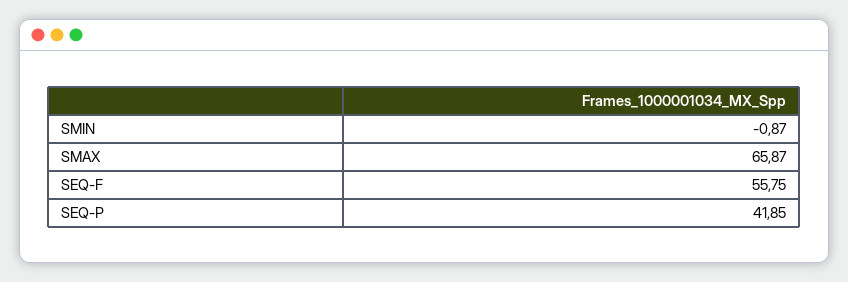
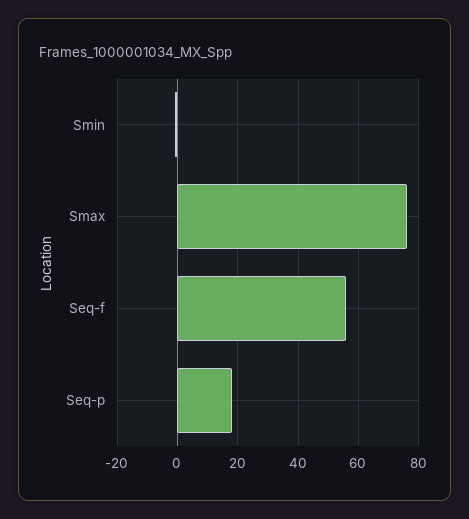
  {
    "SMIN": -0.87,
-   "SMAX": 65.87,
+   "SMAX": 76,
    "SEQ-F": 55.75,
-   "SEQ-P": 41.85
+   "SEQ-P": 18
  }

